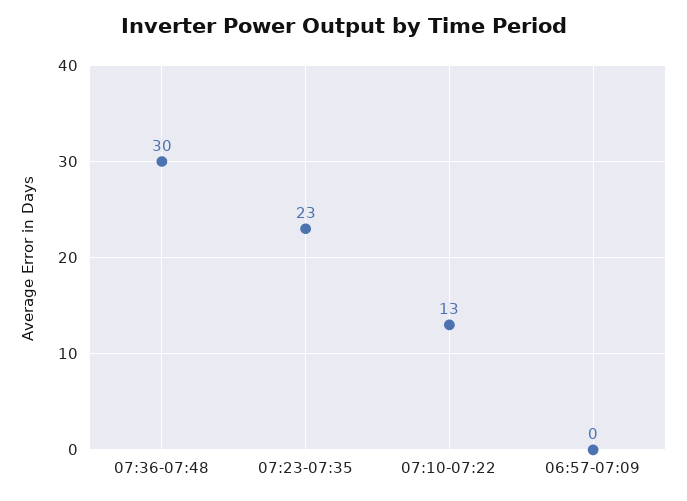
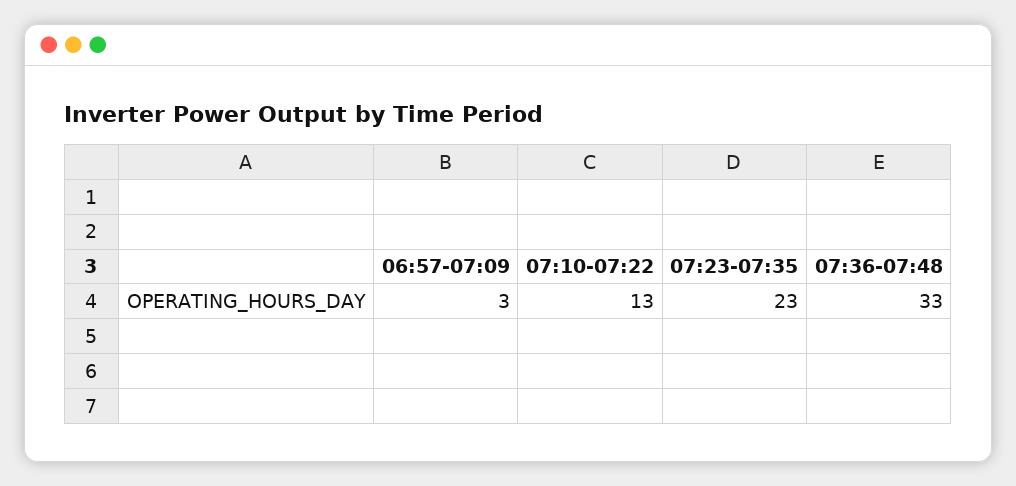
  {
-   "07:36-07:48": 30,
+   "07:36-07:48": 33,
    "07:23-07:35": 23,
    "07:10-07:22": 13,
-   "06:57-07:09": 0
+   "06:57-07:09": 3
  }

